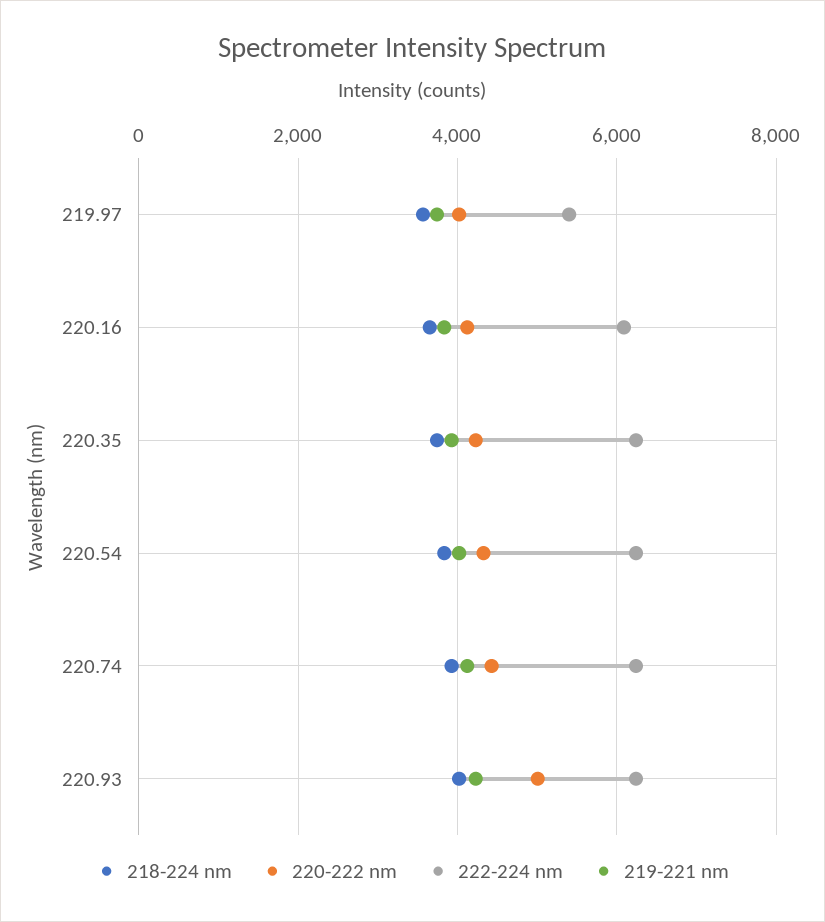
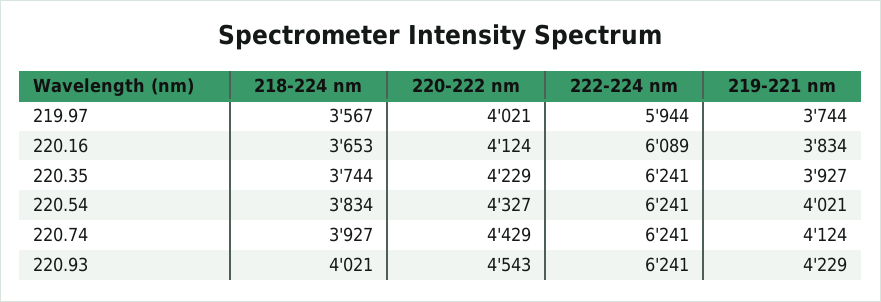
  {
    "218-224 nm": {
      "219.97": 3567,
      "220.16": 3653,
      "220.35": 3744,
      "220.54": 3834,
      "220.74": 3927,
      "220.93": 4021
    },
    "220-222 nm": {
      "219.97": 4021,
      "220.16": 4124,
      "220.35": 4229,
      "220.54": 4327,
      "220.74": 4429,
-     "220.93": 5000
+     "220.93": 4543
    },
    "222-224 nm": {
-     "219.97": 5400,
+     "219.97": 5944,
      "220.16": 6089,
      "220.35": 6241,
      "220.54": 6241,
      "220.74": 6241,
      "220.93": 6241
    },
    "219-221 nm": {
      "219.97": 3744,
      "220.16": 3834,
      "220.35": 3927,
      "220.54": 4021,
      "220.74": 4124,
      "220.93": 4229
    }
  }

